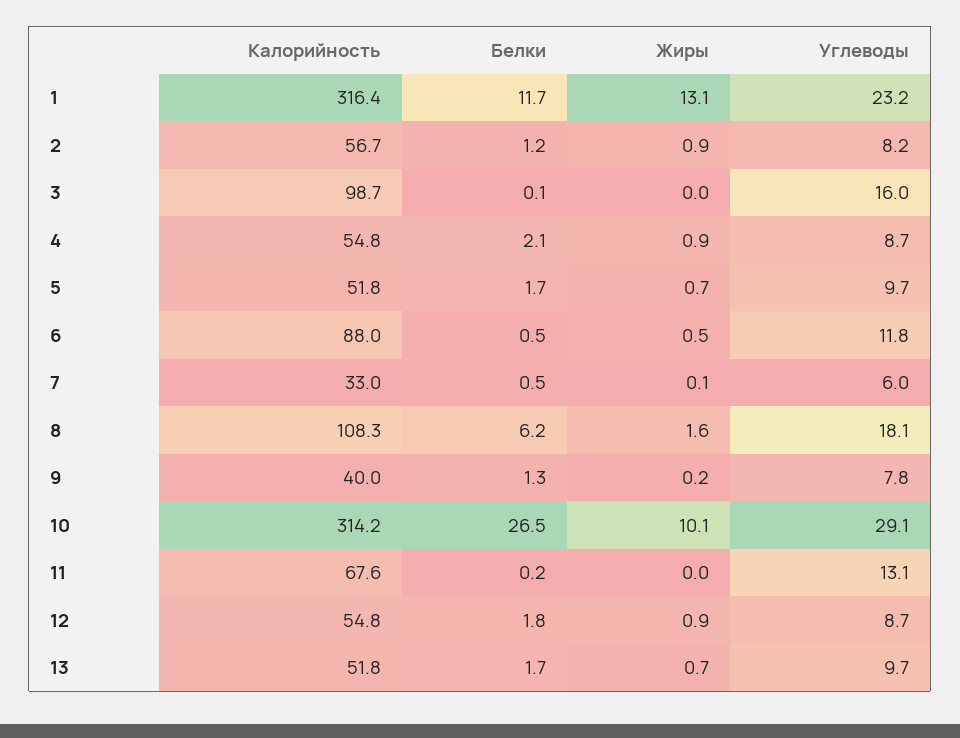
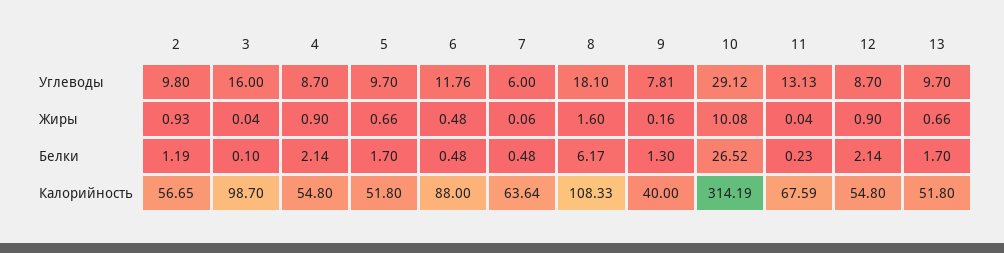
  {
    "Калорийность": {
-     "1": 316.4,
      "2": 56.65,
      "3": 98.7,
      "4": 54.8,
      "5": 51.8,
      "6": 88,
-     "7": 33,
+     "7": 63.64,
      "8": 108.33,
      "9": 40,
      "10": 314.19,
      "11": 67.59,
      "12": 54.8,
      "13": 51.8
    },
    "Белки": {
-     "1": 11.7,
      "2": 1.19,
      "3": 0.1,
      "4": 2.14,
      "5": 1.7,
      "6": 0.48,
      "7": 0.48,
      "8": 6.17,
      "9": 1.3,
      "10": 26.52,
      "11": 0.23,
-     "12": 1.8,
+     "12": 2.14,
      "13": 1.7
    },
    "Жиры": {
-     "1": 13.1,
      "2": 0.93,
      "3": 0.04,
      "4": 0.9,
      "5": 0.66,
      "6": 0.48,
      "7": 0.06,
      "8": 1.6,
      "9": 0.16,
      "10": 10.08,
      "11": 0.04,
      "12": 0.9,
      "13": 0.66
    },
    "Углеводы": {
-     "1": 23.2,
-     "2": 8.2,
+     "2": 9.8,
      "3": 16,
      "4": 8.7,
      "5": 9.7,
      "6": 11.76,
      "7": 6,
      "8": 18.1,
      "9": 7.81,
      "10": 29.12,
      "11": 13.13,
      "12": 8.7,
      "13": 9.7
    }
  }

